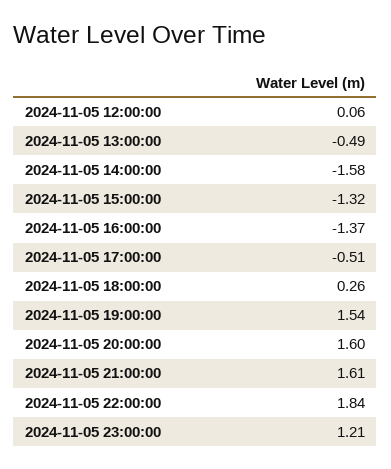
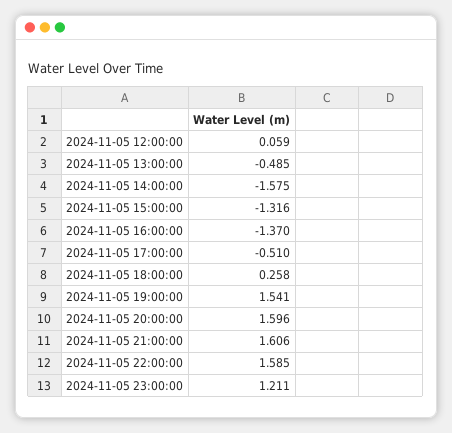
  {
    "2024-11-05 12:00:00": 0.059,
    "2024-11-05 13:00:00": -0.485,
    "2024-11-05 14:00:00": -1.575,
    "2024-11-05 15:00:00": -1.316,
    "2024-11-05 16:00:00": -1.37,
    "2024-11-05 17:00:00": -0.51,
    "2024-11-05 18:00:00": 0.258,
    "2024-11-05 19:00:00": 1.541,
    "2024-11-05 20:00:00": 1.596,
    "2024-11-05 21:00:00": 1.606,
-   "2024-11-05 22:00:00": 1.84,
+   "2024-11-05 22:00:00": 1.585,
    "2024-11-05 23:00:00": 1.211
  }

